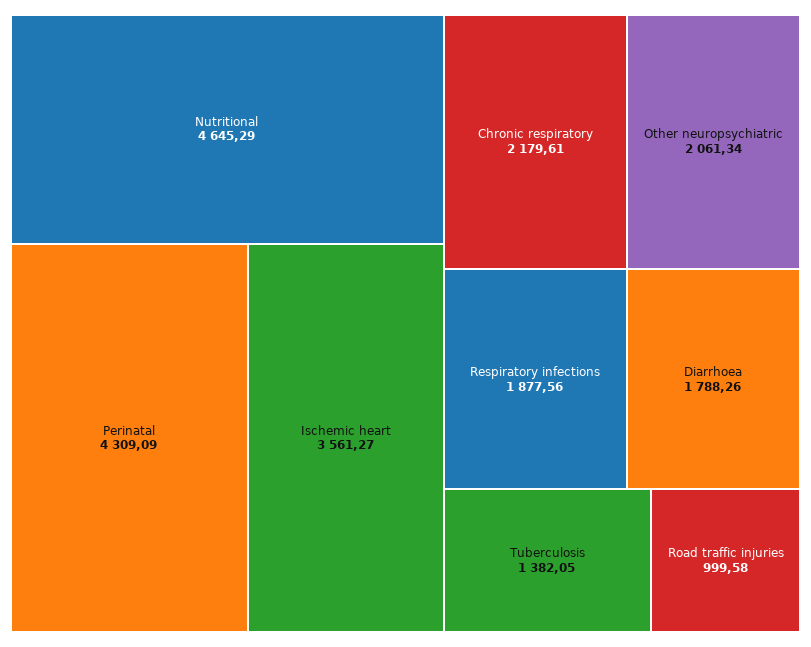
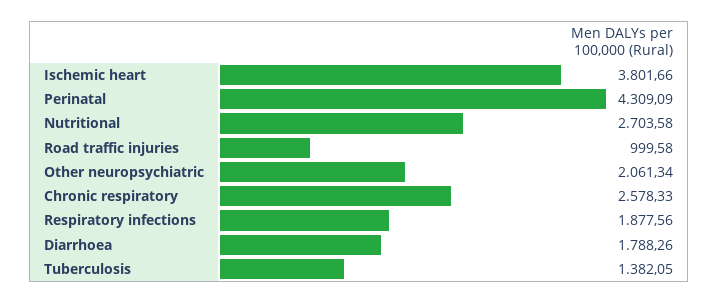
  {
-   "Nutritional": 4645.29,
+   "Nutritional": 2703.58,
    "Perinatal": 4309.09,
-   "Ischemic heart": 3561.27,
+   "Ischemic heart": 3801.66,
-   "Chronic respiratory": 2179.61,
+   "Chronic respiratory": 2578.33,
    "Other neuropsychiatric": 2061.34,
    "Respiratory infections": 1877.56,
    "Diarrhoea": 1788.26,
    "Tuberculosis": 1382.05,
    "Road traffic injuries": 999.58
  }

